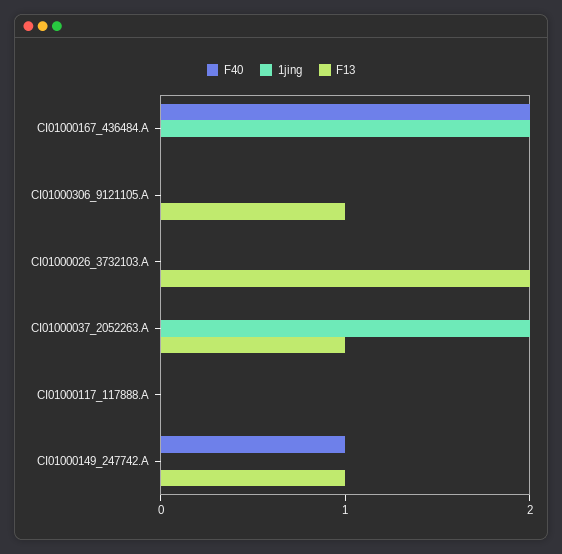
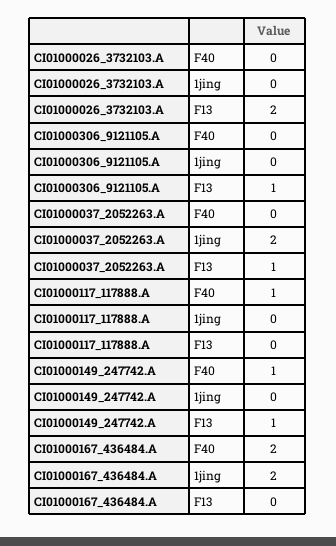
  {
    "F40": {
      "CI01000167_436484.A": 2,
      "CI01000306_9121105.A": 0,
      "CI01000026_3732103.A": 0,
      "CI01000037_2052263.A": 0,
-     "CI01000117_117888.A": 0,
+     "CI01000117_117888.A": 1,
      "CI01000149_247742.A": 1
    },
    "1jing": {
      "CI01000167_436484.A": 2,
      "CI01000306_9121105.A": 0,
      "CI01000026_3732103.A": 0,
      "CI01000037_2052263.A": 2,
      "CI01000117_117888.A": 0,
      "CI01000149_247742.A": 0
    },
    "F13": {
      "CI01000167_436484.A": 0,
      "CI01000306_9121105.A": 1,
      "CI01000026_3732103.A": 2,
      "CI01000037_2052263.A": 1,
      "CI01000117_117888.A": 0,
      "CI01000149_247742.A": 1
    }
  }

